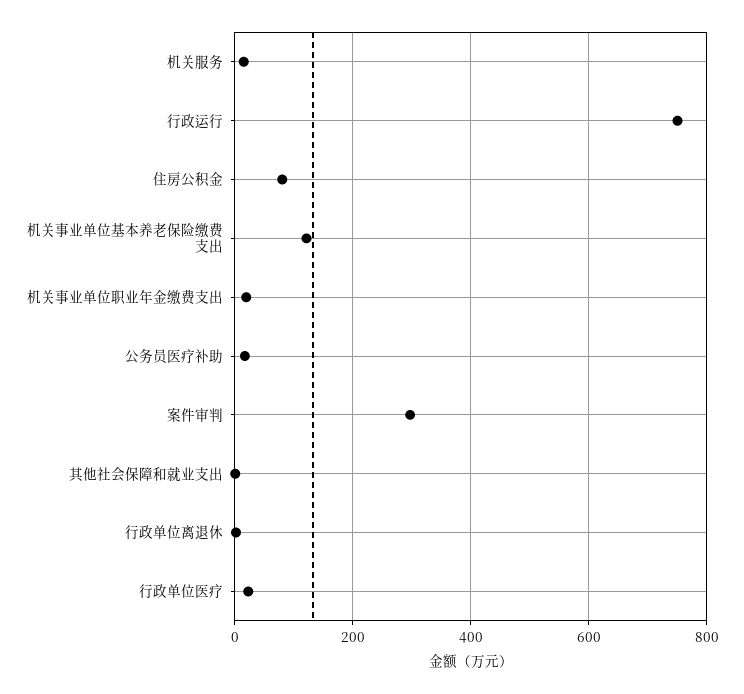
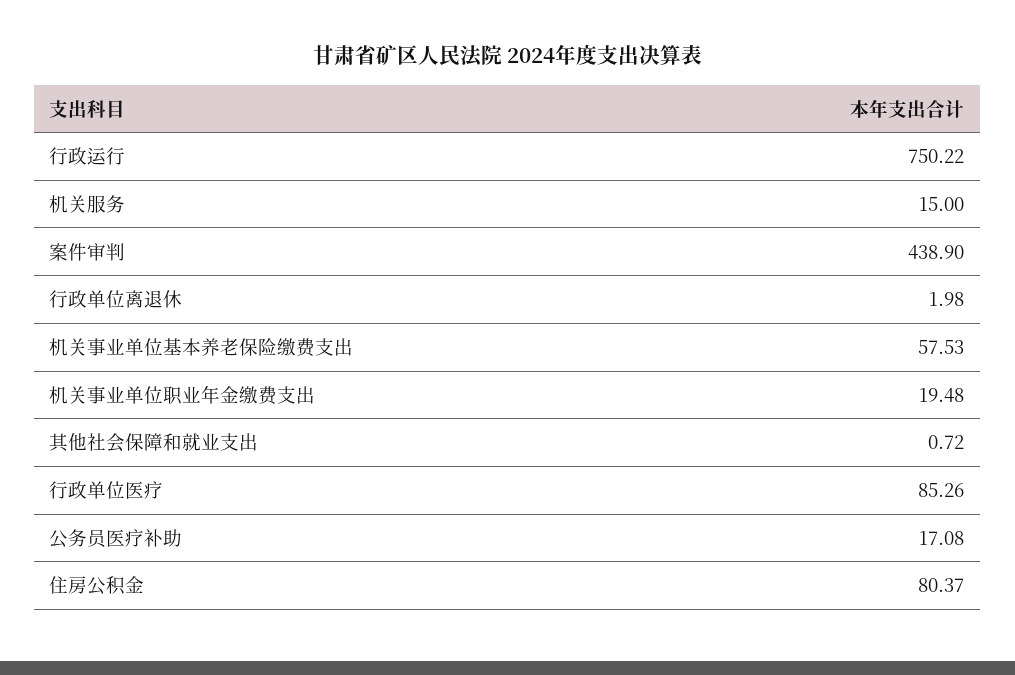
  {
    "机关服务": 15,
    "行政运行": 750.22,
    "住房公积金": 80.37,
-   "机关事业单位基本养老保险缴费支出": 120,
+   "机关事业单位基本养老保险缴费支出": 57.53,
    "机关事业单位职业年金缴费支出": 19.48,
    "公务员医疗补助": 17.08,
-   "案件审判": 300,
+   "案件审判": 438.9,
    "其他社会保障和就业支出": 0.72,
    "行政单位离退休": 1.98,
-   "行政单位医疗": 20
+   "行政单位医疗": 85.26
  }

